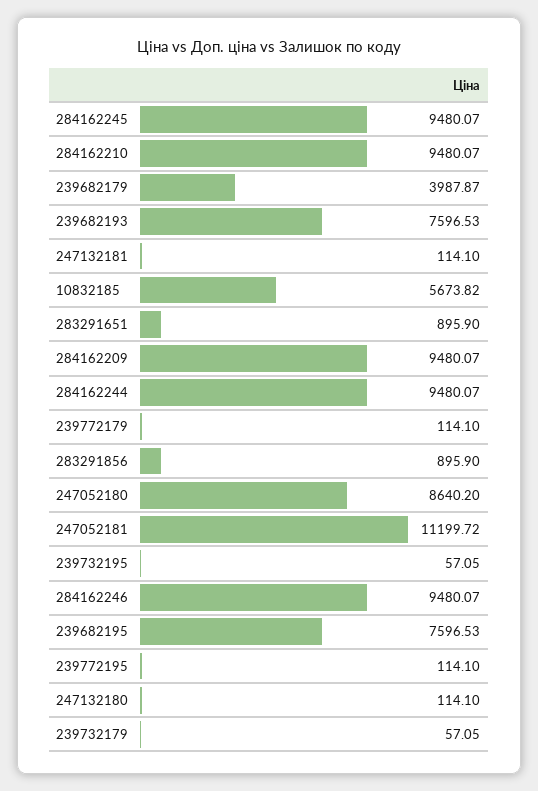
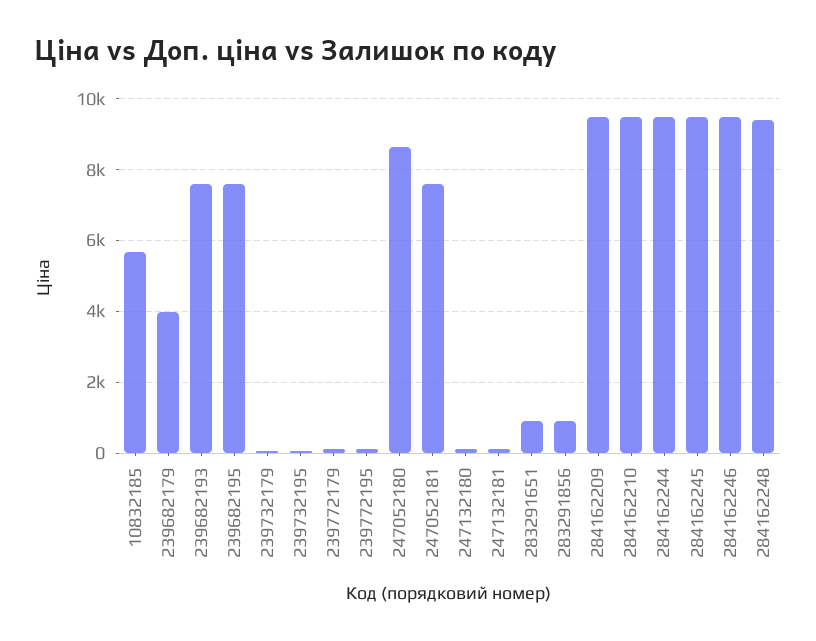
  {
    "284162245": 9480.07,
    "284162210": 9480.07,
    "239682179": 3987.87,
    "239682193": 7596.53,
    "247132181": 114.1,
    "10832185": 5673.82,
    "283291651": 895.9,
    "284162209": 9480.07,
    "284162244": 9480.07,
    "239772179": 114.1,
    "283291856": 895.9,
    "247052180": 8640.2,
-   "247052181": 11199.72,
+   "247052181": 7600,
    "239732195": 57.05,
    "284162246": 9480.07,
    "239682195": 7596.53,
    "239772195": 114.1,
    "247132180": 114.1,
-   "239732179": 57.05
+   "239732179": 57.05,
+   "284162248": 9400
  }

